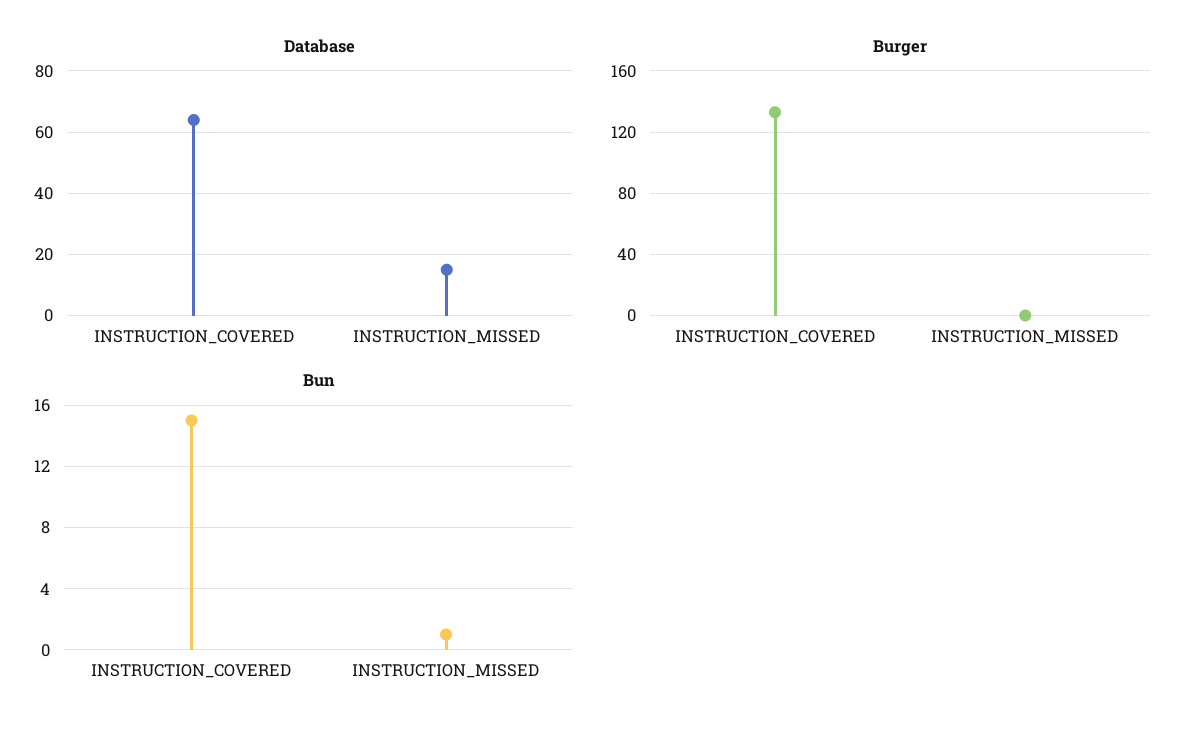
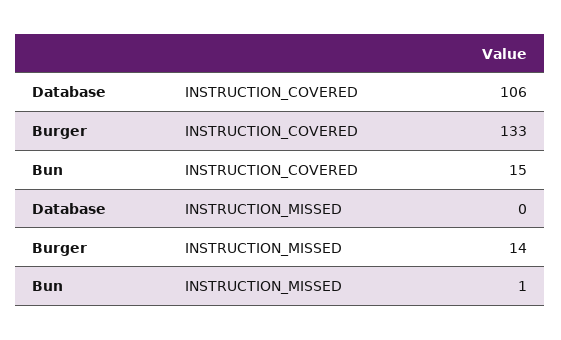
  {
    "Database": {
-     "INSTRUCTION_COVERED": 65,
+     "INSTRUCTION_COVERED": 106,
-     "INSTRUCTION_MISSED": 15
+     "INSTRUCTION_MISSED": 0
    },
    "Burger": {
      "INSTRUCTION_COVERED": 133,
-     "INSTRUCTION_MISSED": 0
+     "INSTRUCTION_MISSED": 14
    },
    "Bun": {
      "INSTRUCTION_COVERED": 15,
      "INSTRUCTION_MISSED": 1
    }
  }

